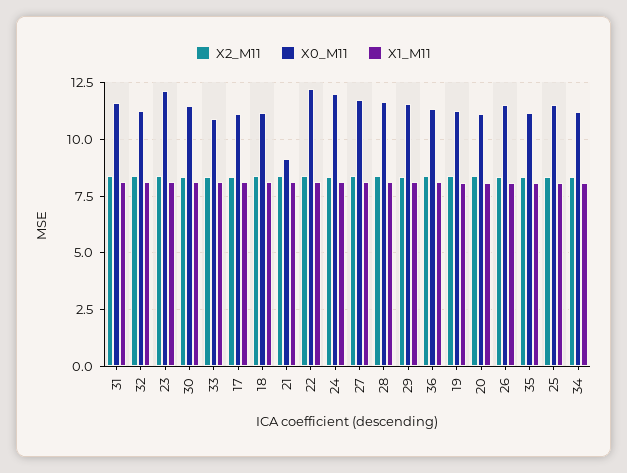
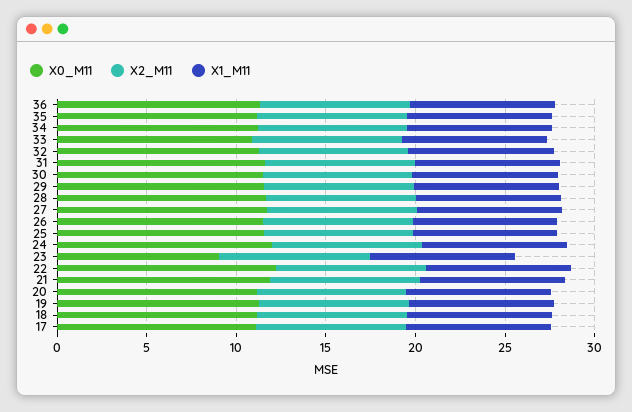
  {
    "X2_M11": {
      "31": 8.5,
      "32": 8.5,
      "23": 8.5,
      "30": 8.5,
      "33": 8.5,
      "17": 8.5,
      "18": 8.5,
      "21": 8.5,
      "22": 8.5,
      "24": 8.5,
      "27": 8.5,
      "28": 8.5,
      "29": 8.5,
      "36": 8.5,
      "19": 8.5,
      "20": 8.5,
      "26": 8.5,
      "35": 8.5,
      "25": 8.5,
      "34": 8.5
    },
    "X0_M11": {
      "31": 11.5,
      "32": 11,
-     "23": 12,
+     "23": 9,
      "30": 11.5,
      "33": 11,
      "17": 11,
      "18": 11,
-     "21": 9,
+     "21": 12,
      "22": 12,
      "24": 12,
      "27": 11.5,
      "28": 11.5,
      "29": 11.5,
      "36": 11.5,
      "19": 11.5,
      "20": 11,
      "26": 11.5,
      "35": 11,
      "25": 11.5,
      "34": 11
    },
    "X1_M11": {
      "31": 8,
      "32": 8,
      "23": 8,
      "30": 8,
      "33": 8,
      "17": 8,
      "18": 8,
      "21": 8,
      "22": 8,
      "24": 8,
      "27": 8,
      "28": 8,
      "29": 8,
      "36": 8,
      "19": 8,
      "20": 8,
      "26": 8,
      "35": 8,
      "25": 8,
      "34": 8
    }
  }

